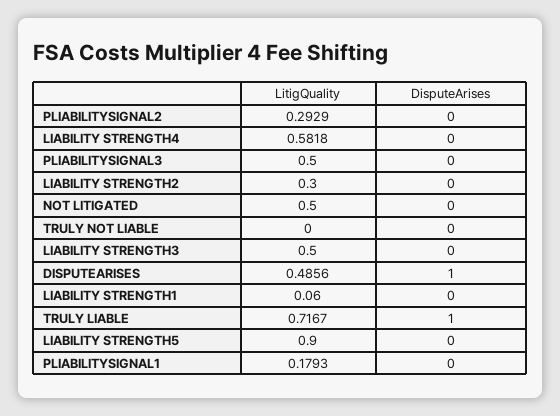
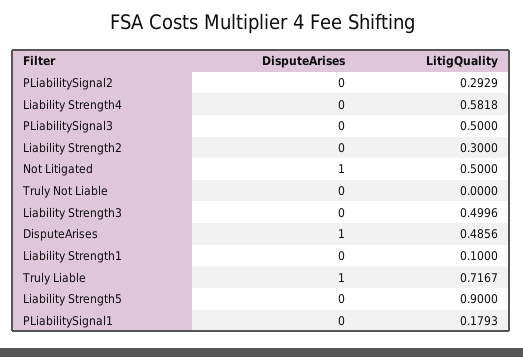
  {
    "LitigQuality": {
      "PLIABILITYSIGNAL2": 0.2929,
      "LIABILITY STRENGTH4": 0.5818,
      "PLIABILITYSIGNAL3": 0.5,
      "LIABILITY STRENGTH2": 0.3,
      "NOT LITIGATED": 0.5,
      "TRULY NOT LIABLE": 0,
-     "LIABILITY STRENGTH3": 0.5,
+     "LIABILITY STRENGTH3": 0.4996,
      "DISPUTEARISES": 0.4856,
-     "LIABILITY STRENGTH1": 0.06,
+     "LIABILITY STRENGTH1": 0.1,
      "TRULY LIABLE": 0.7167,
      "LIABILITY STRENGTH5": 0.9,
      "PLIABILITYSIGNAL1": 0.1793
    },
    "DisputeArises": {
      "PLIABILITYSIGNAL2": 0,
      "LIABILITY STRENGTH4": 0,
      "PLIABILITYSIGNAL3": 0,
      "LIABILITY STRENGTH2": 0,
-     "NOT LITIGATED": 0,
+     "NOT LITIGATED": 1,
      "TRULY NOT LIABLE": 0,
      "LIABILITY STRENGTH3": 0,
      "DISPUTEARISES": 1,
      "LIABILITY STRENGTH1": 0,
      "TRULY LIABLE": 1,
      "LIABILITY STRENGTH5": 0,
      "PLIABILITYSIGNAL1": 0
    }
  }

